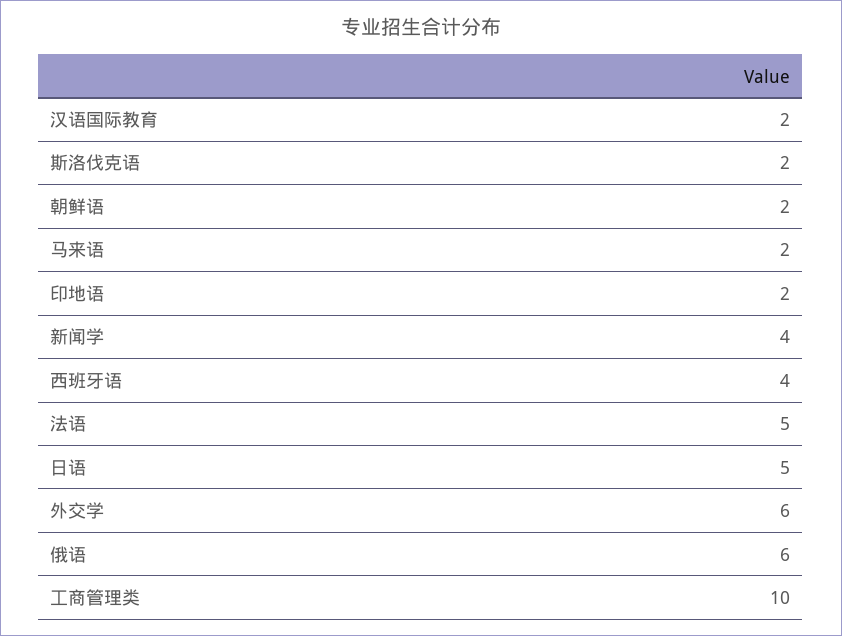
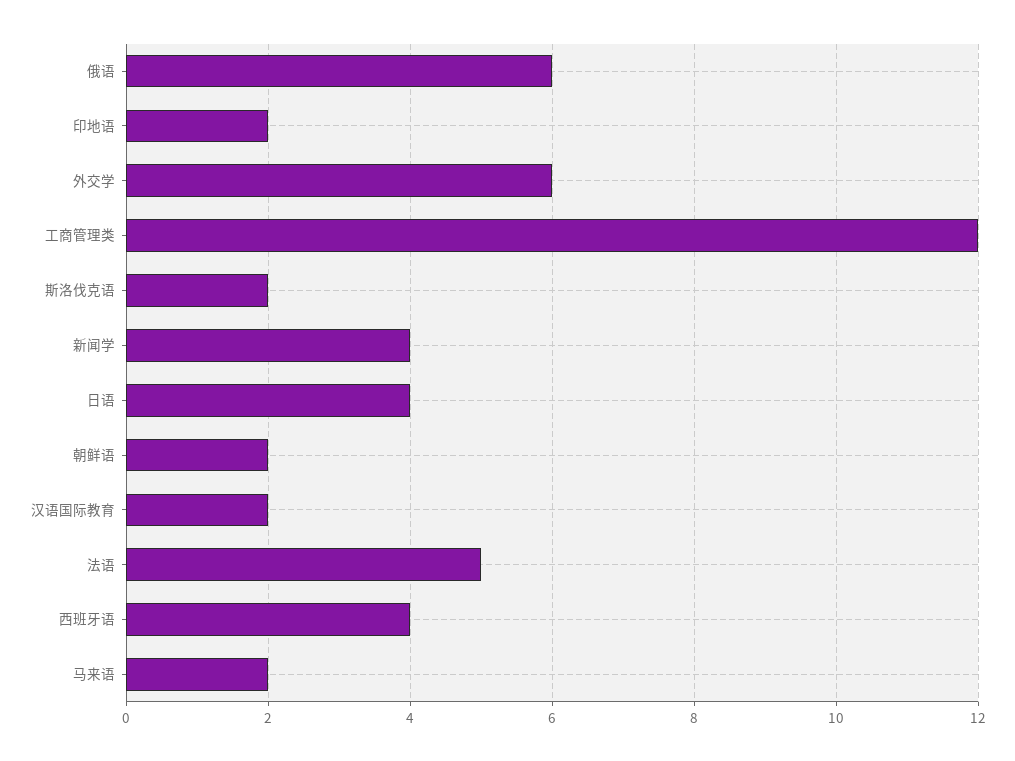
  {
    "汉语国际教育": 2,
    "斯洛伐克语": 2,
    "朝鲜语": 2,
    "马来语": 2,
    "印地语": 2,
    "新闻学": 4,
    "西班牙语": 4,
    "法语": 5,
-   "日语": 5,
+   "日语": 4,
    "外交学": 6,
    "俄语": 6,
-   "工商管理类": 10
+   "工商管理类": 12
  }

